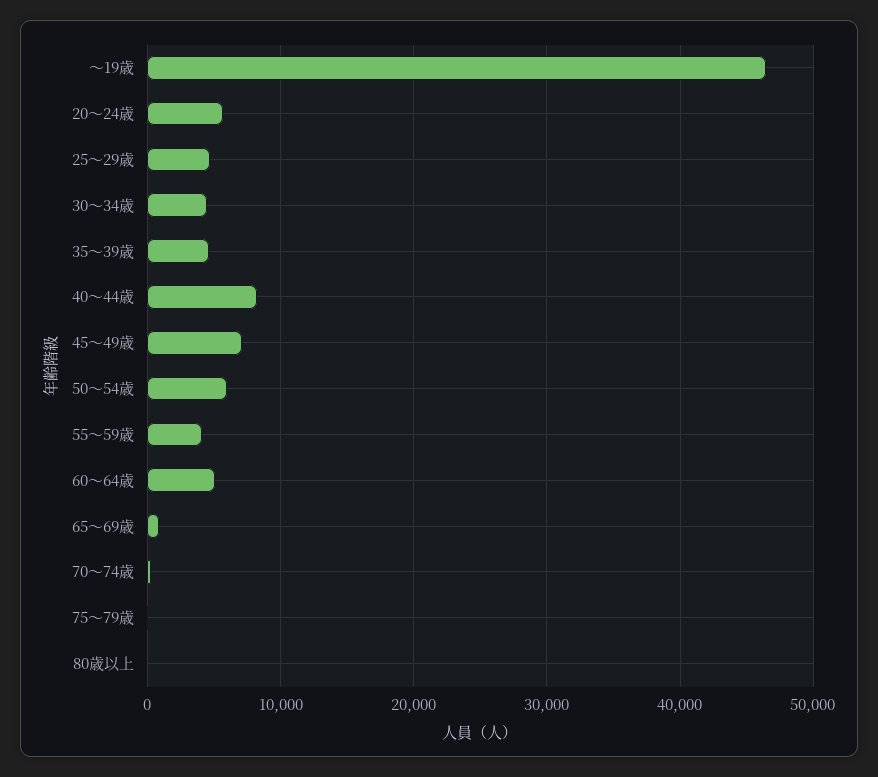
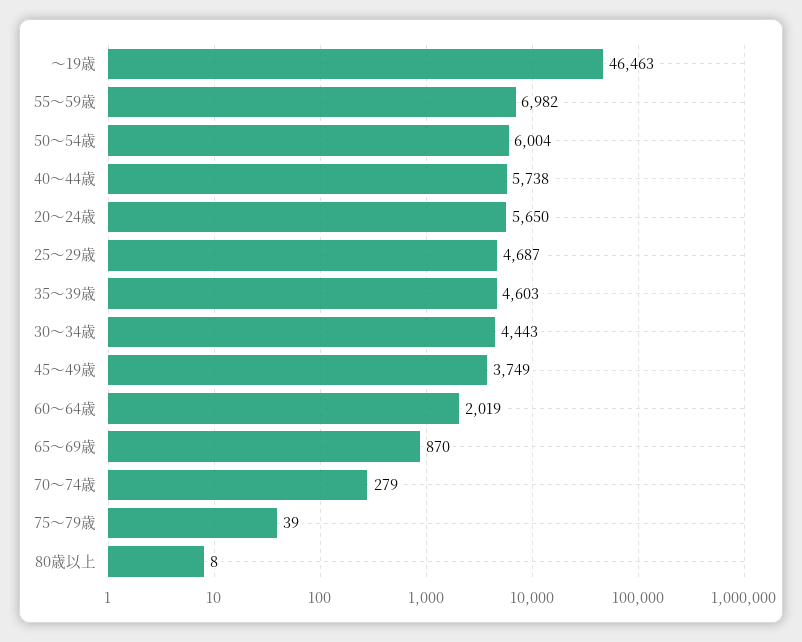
  {
    "～19歳": 46463,
    "20～24歳": 5650,
    "25～29歳": 4687,
    "30～34歳": 4443,
    "35～39歳": 4603,
-   "40～44歳": 8000,
+   "40～44歳": 5738,
-   "45～49歳": 7000,
+   "45～49歳": 3749,
    "50～54歳": 6004,
-   "55～59歳": 4000,
+   "55～59歳": 6982,
-   "60～64歳": 5000,
+   "60～64歳": 2019,
    "65～69歳": 870,
    "70～74歳": 279,
    "75～79歳": 39,
    "80歳以上": 8
  }

